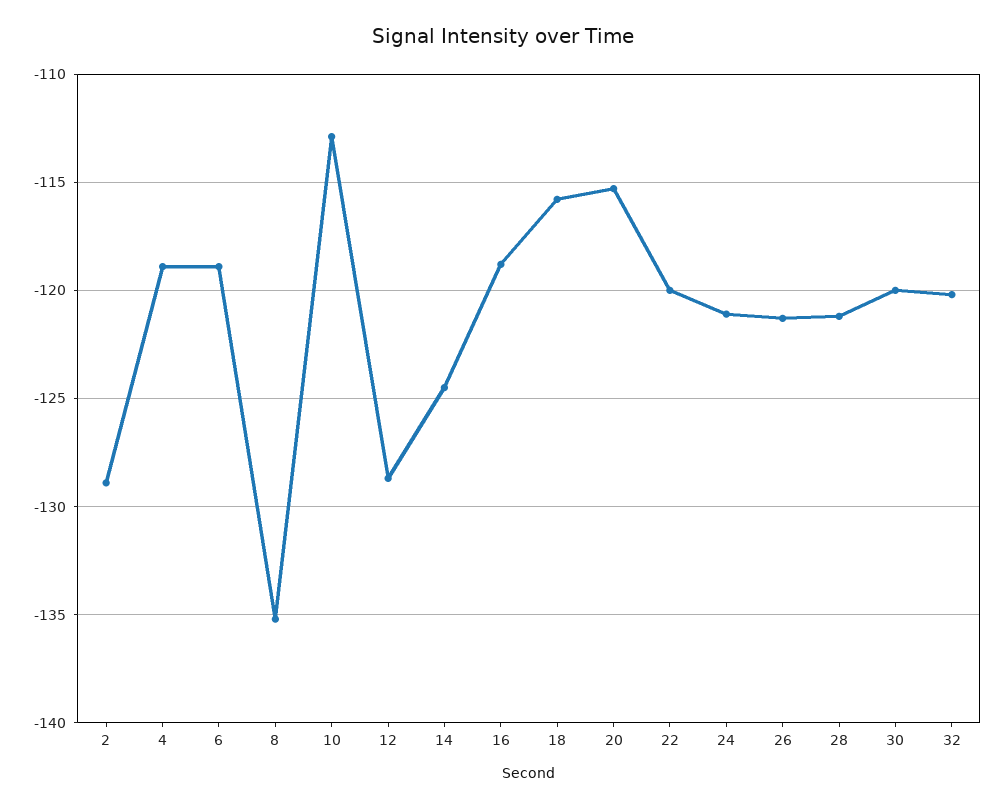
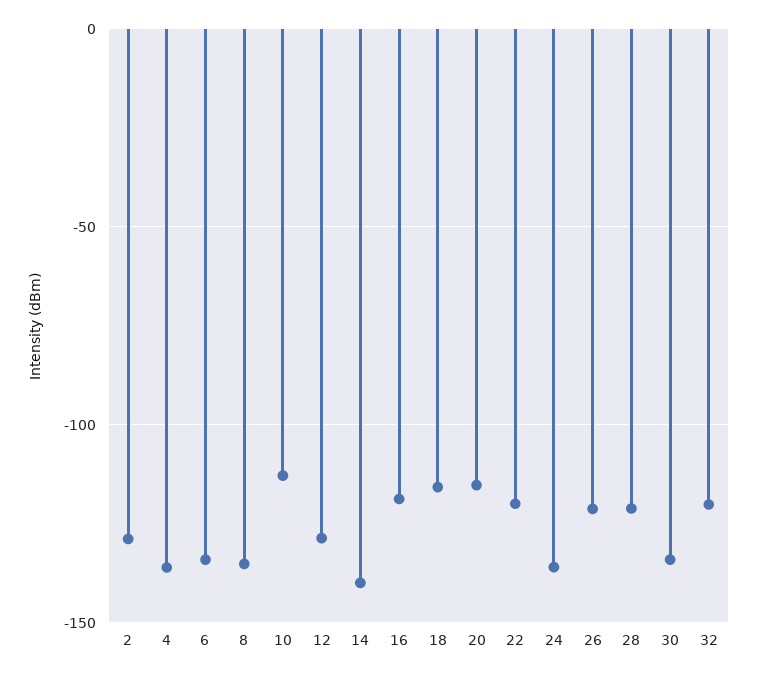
  {
    "2": -129,
-   "4": -119,
+   "4": -135,
-   "6": -119,
+   "6": -135,
    "8": -135,
    "10": -113,
    "12": -128.5,
-   "14": -124.5,
+   "14": -140,
    "16": -119,
    "18": -116,
    "20": -115.5,
    "22": -120,
-   "24": -121,
+   "24": -135,
    "26": -121.5,
    "28": -121,
-   "30": -120,
+   "30": -135,
    "32": -120
  }

